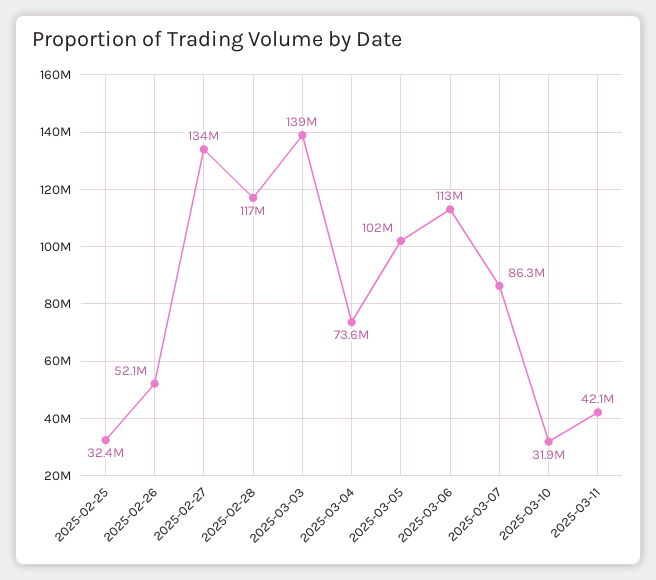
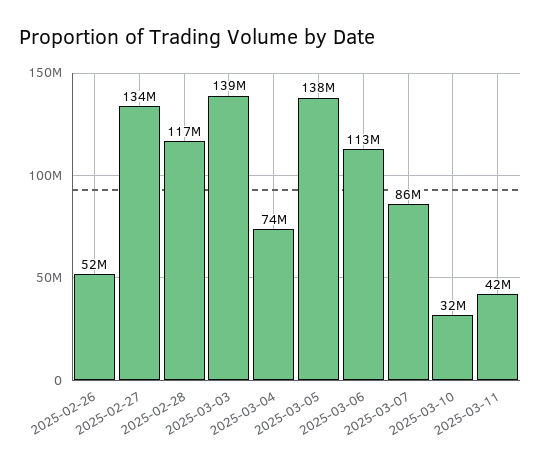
  {
-   "2025-02-25": 32400000,
    "2025-02-26": 52100000,
    "2025-02-27": 134000000,
    "2025-02-28": 117000000,
    "2025-03-03": 139000000,
    "2025-03-04": 73600000,
-   "2025-03-05": 102000000,
+   "2025-03-05": 138000000,
    "2025-03-06": 113000000,
    "2025-03-07": 86300000,
    "2025-03-10": 31900000,
    "2025-03-11": 42100000
  }

